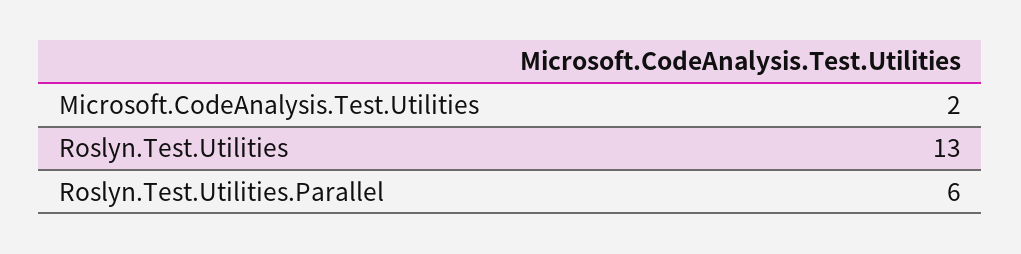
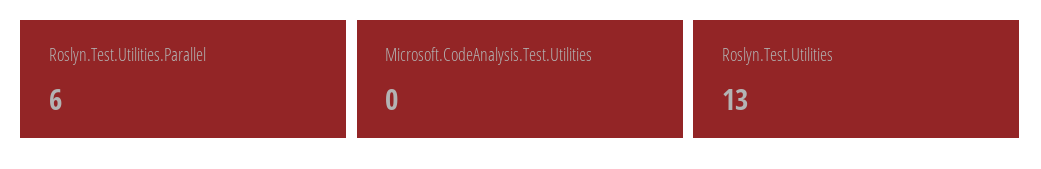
  {
-   "Microsoft.CodeAnalysis.Test.Utilities": 2,
+   "Microsoft.CodeAnalysis.Test.Utilities": 0,
    "Roslyn.Test.Utilities": 13,
    "Roslyn.Test.Utilities.Parallel": 6
  }

